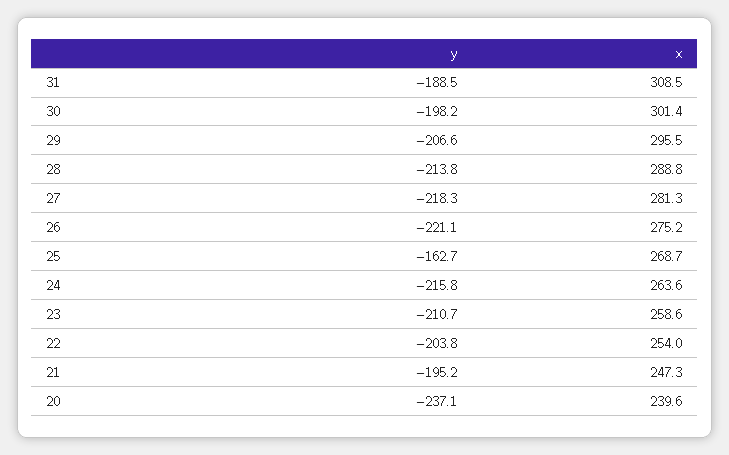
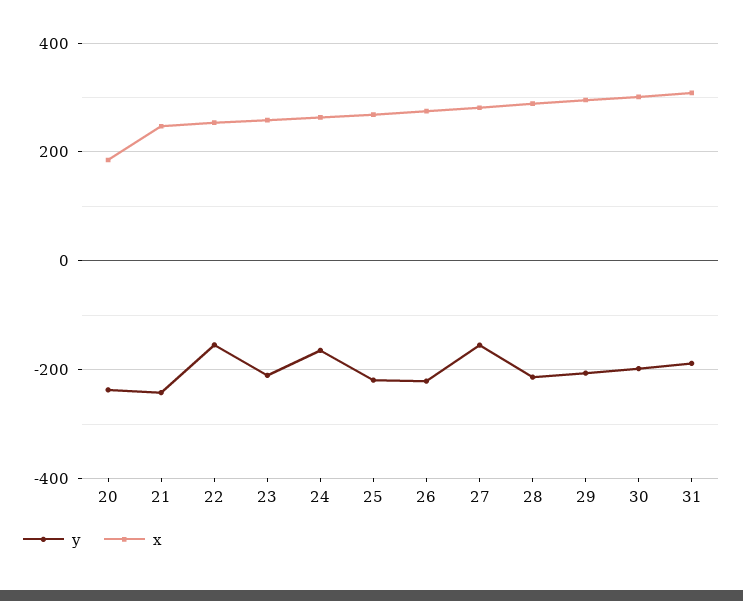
  {
    "y": {
      "31": -188.5,
      "30": -198.2,
      "29": -206.6,
      "28": -213.8,
-     "27": -218.3,
+     "27": -160,
      "26": -221.1,
-     "25": -162.7,
+     "25": -220,
-     "24": -215.8,
+     "24": -160,
      "23": -210.7,
-     "22": -203.8,
+     "22": -160,
-     "21": -195.2,
+     "21": -240,
      "20": -237.1
    },
    "x": {
      "31": 308.5,
      "30": 301.4,
      "29": 295.5,
      "28": 288.8,
      "27": 281.3,
      "26": 275.2,
      "25": 268.7,
      "24": 263.6,
      "23": 258.6,
      "22": 254,
      "21": 247.3,
-     "20": 239.6
+     "20": 180
    }
  }

